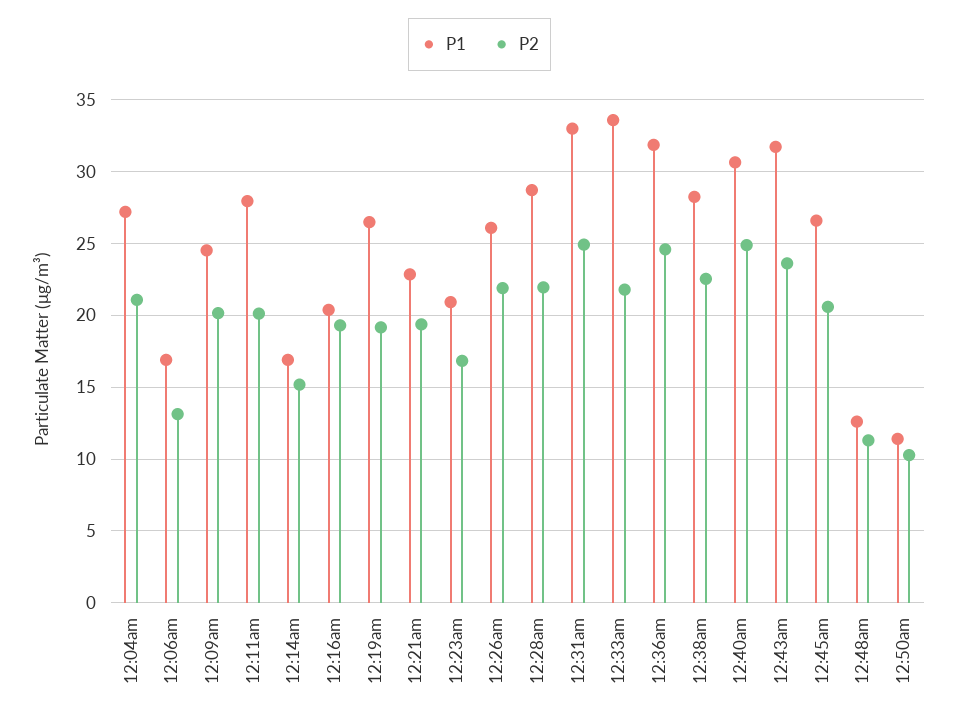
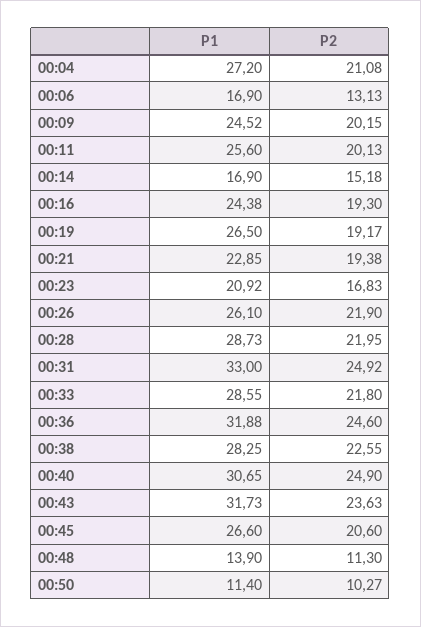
  {
    "P1": {
      "12:04am": 27.2,
      "12:06am": 16.9,
      "12:09am": 24.52,
-     "12:11am": 28,
+     "12:11am": 25.6,
      "12:14am": 16.9,
-     "12:16am": 20.5,
+     "12:16am": 24.38,
      "12:19am": 26.5,
      "12:21am": 22.85,
      "12:23am": 20.92,
      "12:26am": 26.1,
      "12:28am": 28.73,
      "12:31am": 33,
-     "12:33am": 33.5,
+     "12:33am": 28.55,
      "12:36am": 31.88,
      "12:38am": 28.25,
      "12:40am": 30.65,
      "12:43am": 31.73,
      "12:45am": 26.6,
-     "12:48am": 12.5,
+     "12:48am": 13.9,
      "12:50am": 11.4
    },
    "P2": {
      "12:04am": 21.08,
      "12:06am": 13.13,
      "12:09am": 20.15,
      "12:11am": 20.13,
      "12:14am": 15.18,
      "12:16am": 19.3,
      "12:19am": 19.17,
      "12:21am": 19.38,
      "12:23am": 16.83,
      "12:26am": 21.9,
      "12:28am": 21.95,
      "12:31am": 24.92,
      "12:33am": 21.8,
      "12:36am": 24.6,
      "12:38am": 22.55,
      "12:40am": 24.9,
      "12:43am": 23.63,
      "12:45am": 20.6,
      "12:48am": 11.3,
      "12:50am": 10.27
    }
  }

